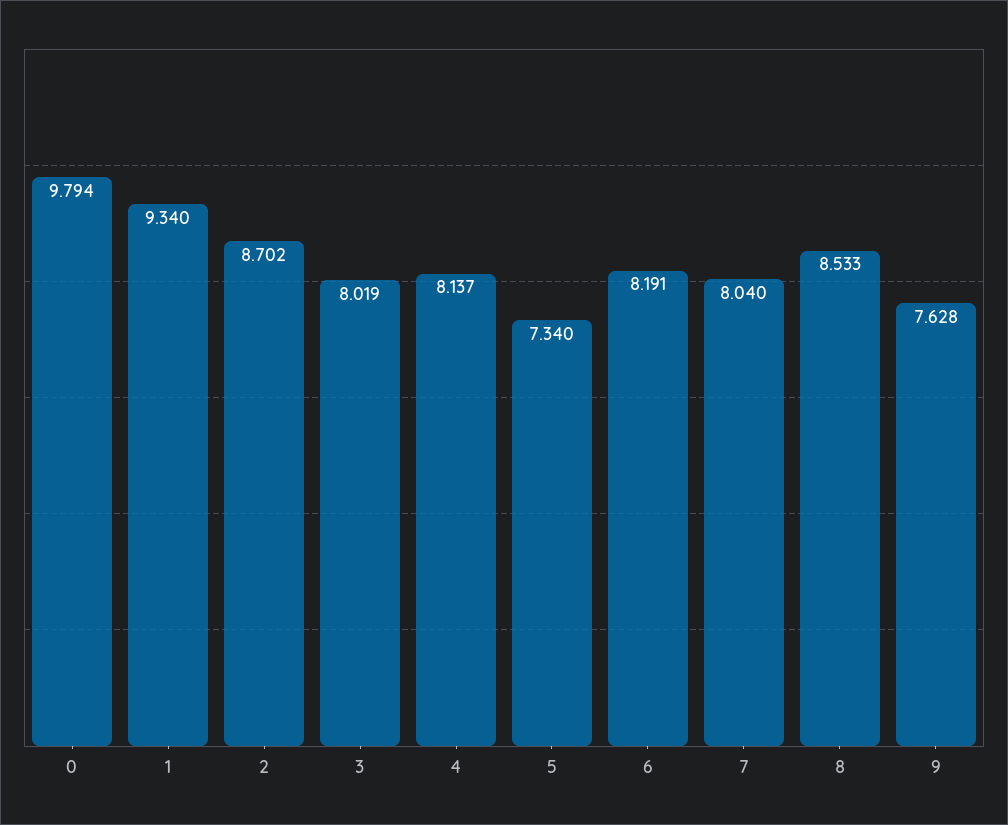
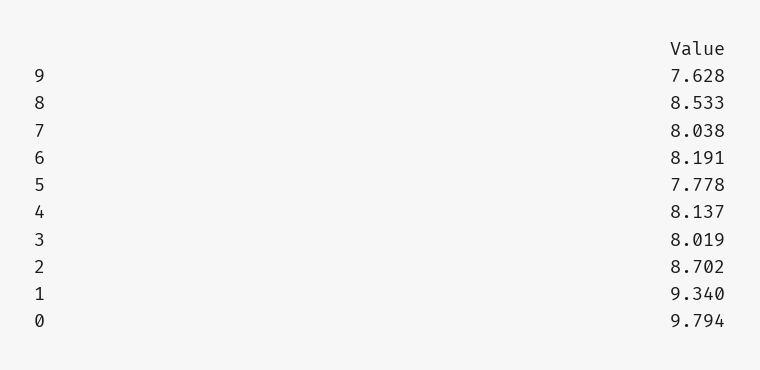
  {
    "0": 9.794,
    "1": 9.34,
    "2": 8.702,
    "3": 8.019,
    "4": 8.137,
-   "5": 7.34,
+   "5": 7.778,
    "6": 8.191,
-   "7": 8.04,
+   "7": 8.038,
    "8": 8.533,
    "9": 7.628
  }

